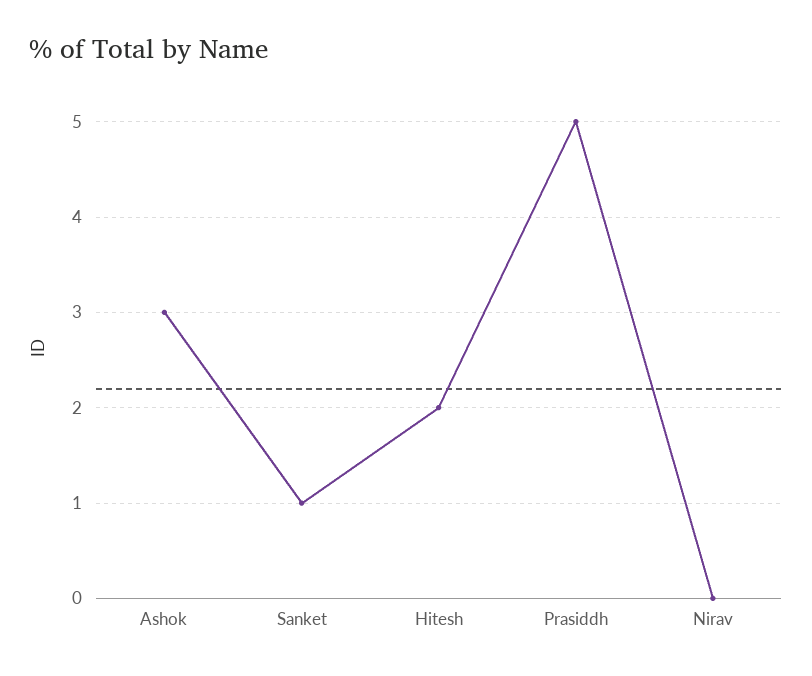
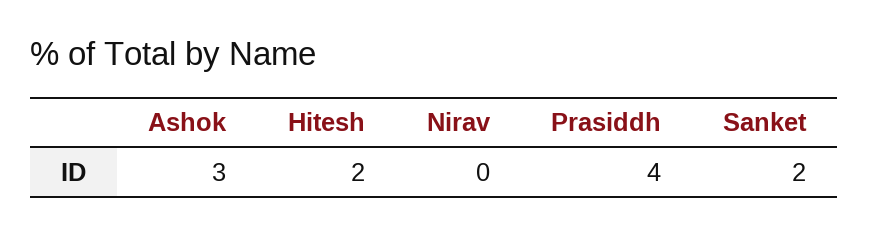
  {
    "Ashok": 3,
-   "Sanket": 1,
+   "Sanket": 2,
    "Hitesh": 2,
-   "Prasiddh": 5,
+   "Prasiddh": 4,
    "Nirav": 0
  }

